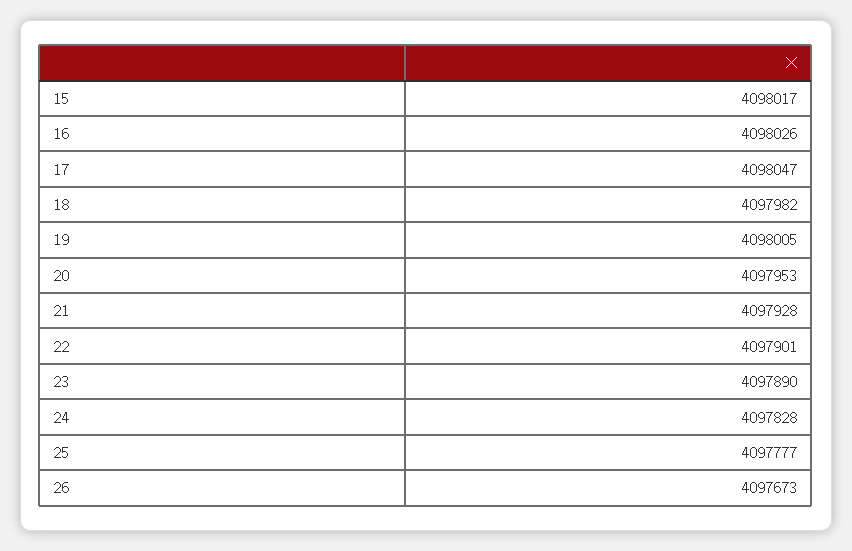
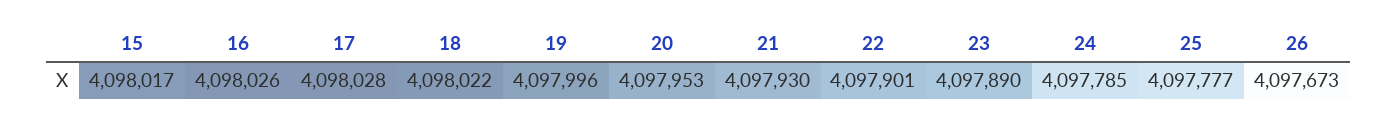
  {
    "15": 4098017,
    "16": 4098026,
-   "17": 4098047,
+   "17": 4098028,
-   "18": 4097982,
+   "18": 4098022,
-   "19": 4098005,
+   "19": 4097996,
    "20": 4097953,
-   "21": 4097928,
+   "21": 4097930,
    "22": 4097901,
    "23": 4097890,
-   "24": 4097828,
+   "24": 4097785,
    "25": 4097777,
    "26": 4097673
  }

